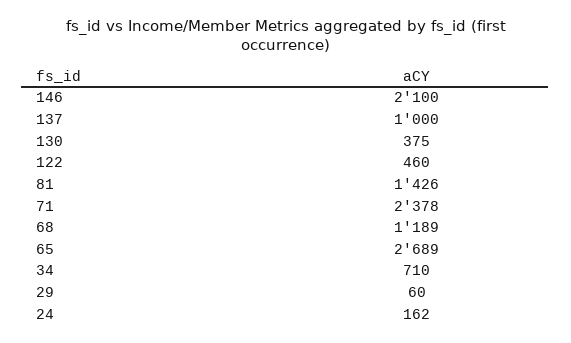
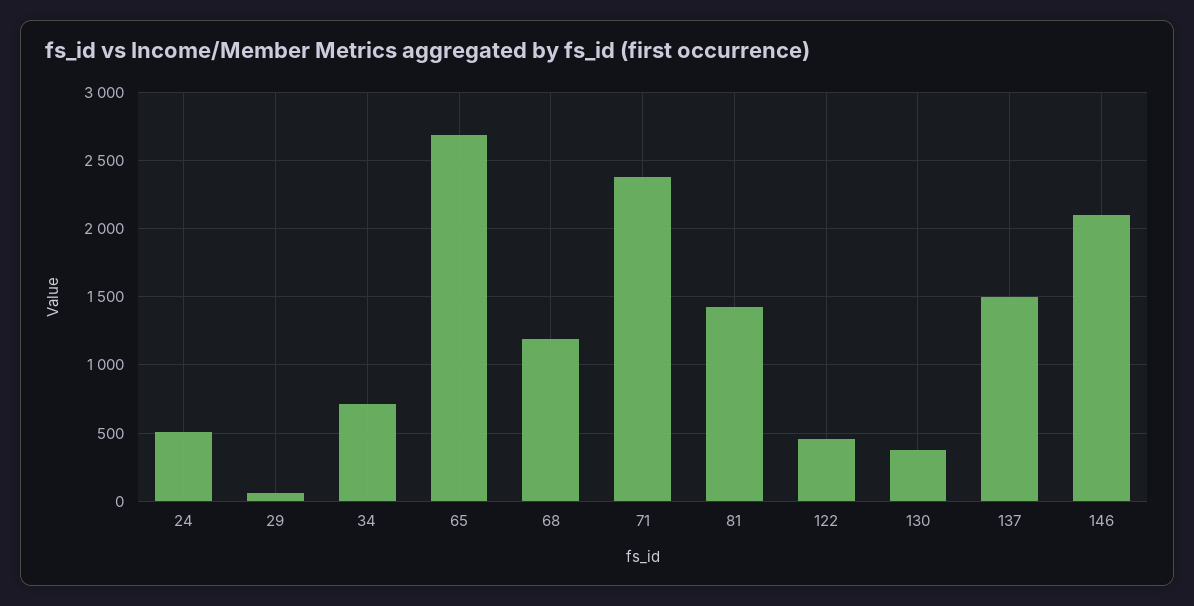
  {
    "146": 2100,
-   "137": 1000,
+   "137": 1500,
    "130": 375,
    "122": 460,
    "81": 1426,
    "71": 2378,
    "68": 1189,
    "65": 2689,
    "34": 710,
    "29": 60,
-   "24": 162
+   "24": 500
  }

